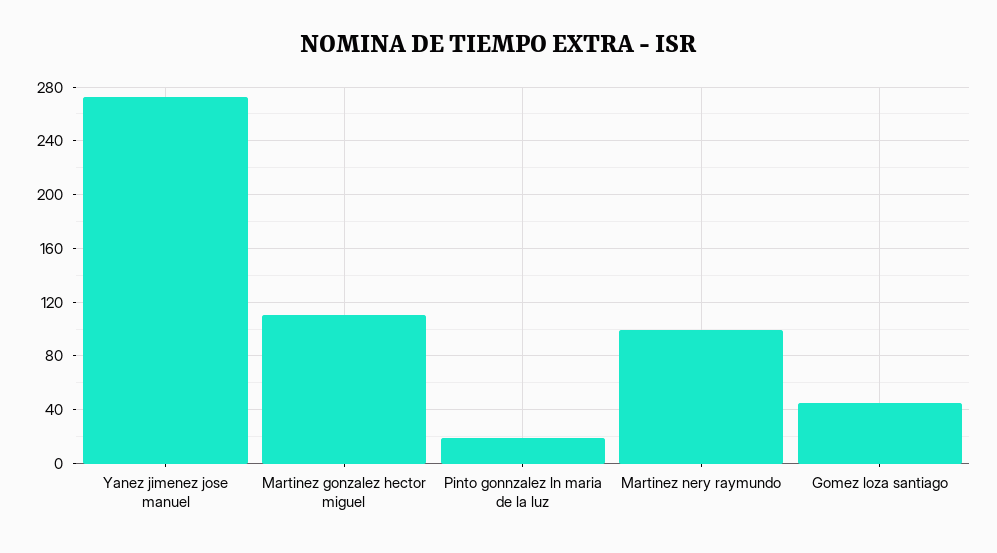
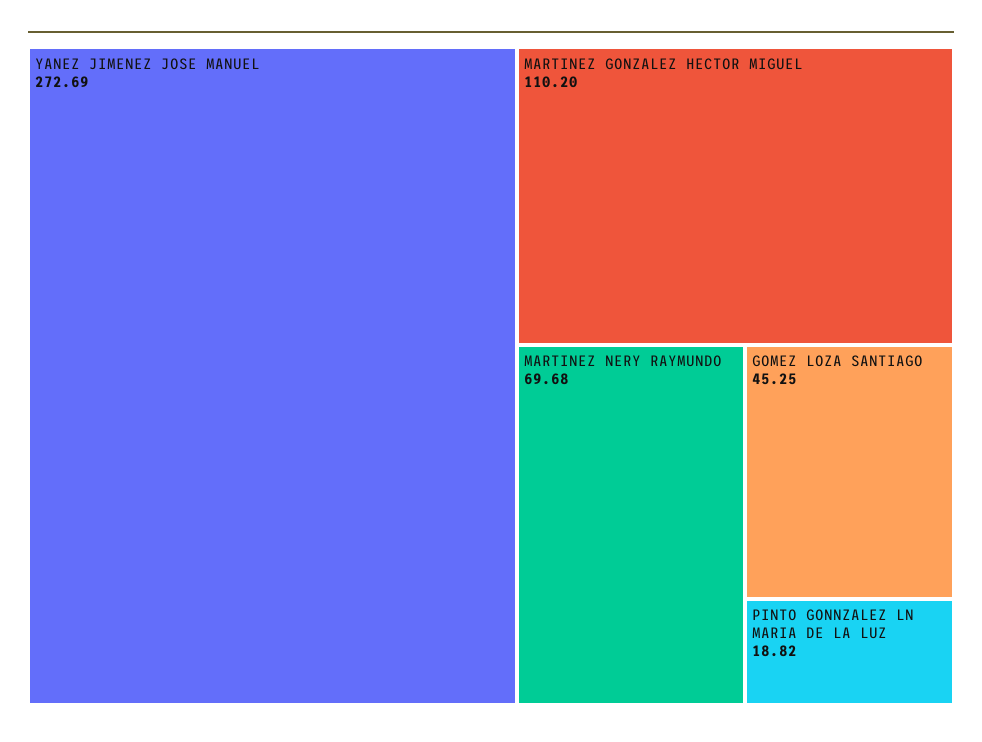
  {
    "Yanez jimenez jose manuel": 272.69,
    "Martinez gonzalez hector miguel": 110.2,
    "Pinto gonnzalez ln maria de la luz": 18.82,
-   "Martinez nery raymundo": 100,
+   "Martinez nery raymundo": 69.68,
    "Gomez loza santiago": 45.25
  }

